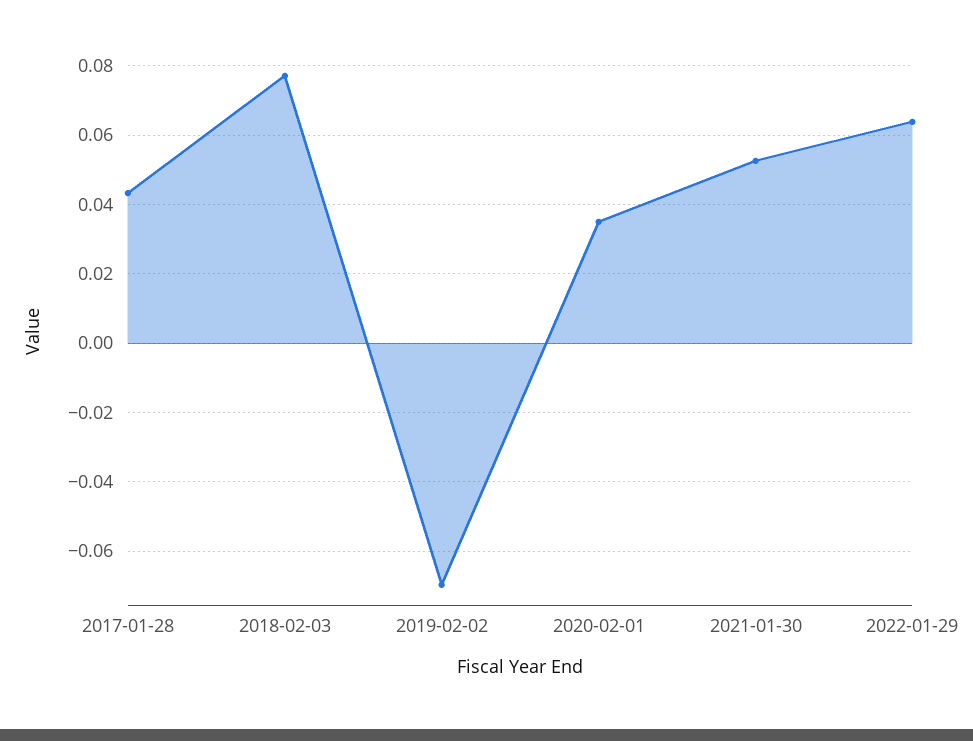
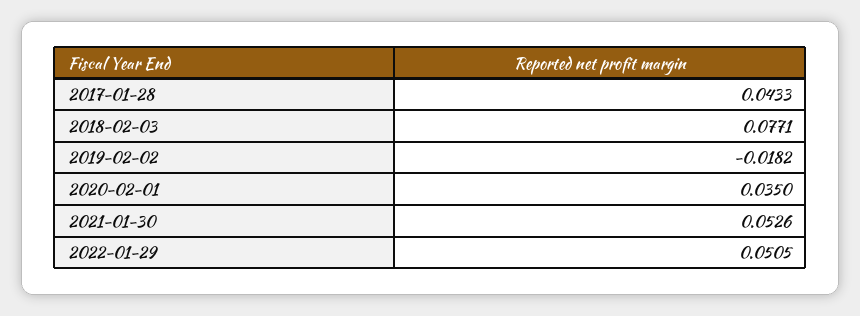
  {
    "2017-01-28": 0.0433,
    "2018-02-03": 0.0771,
-   "2019-02-02": -0.07,
+   "2019-02-02": -0.0182,
    "2020-02-01": 0.035,
    "2021-01-30": 0.0526,
-   "2022-01-29": 0.064
+   "2022-01-29": 0.0505
  }

